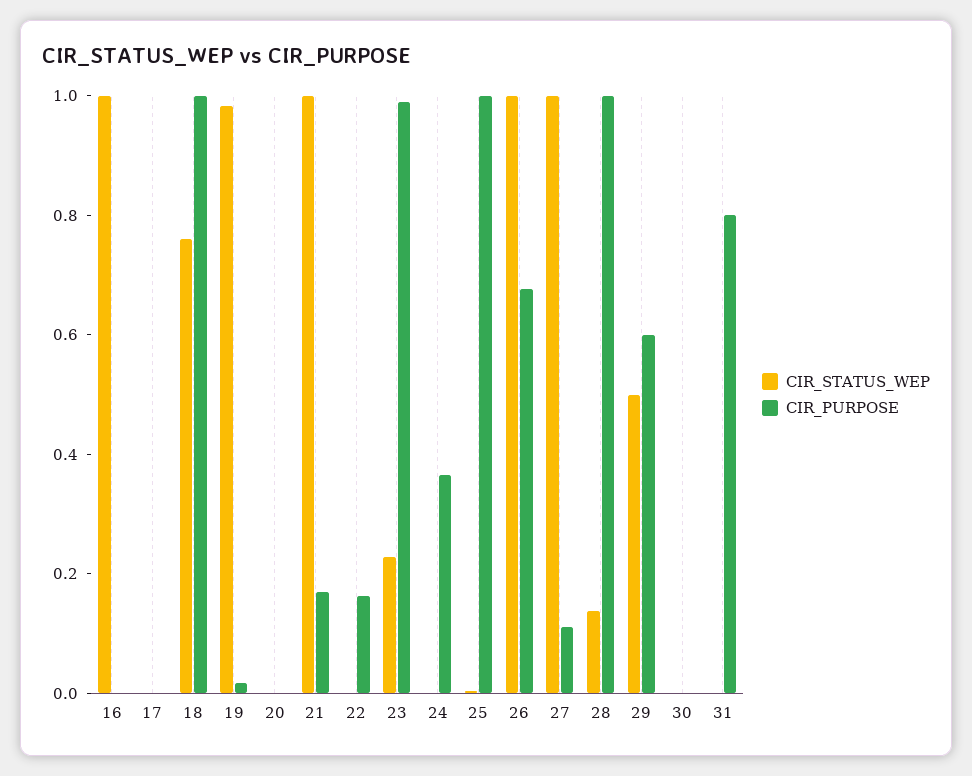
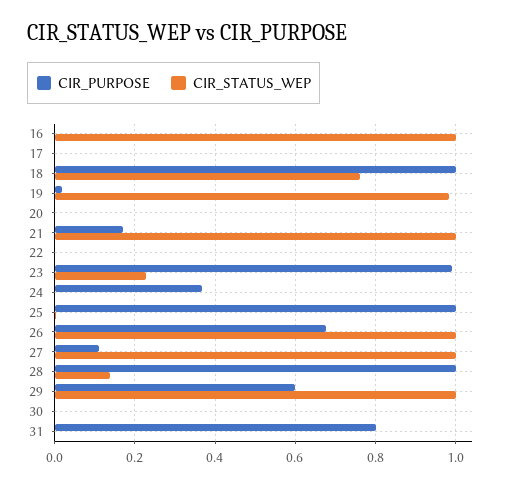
  {
    "CIR_STATUS_WEP": {
      "16": 1,
      "17": 0,
      "18": 0.76,
      "19": 0.98,
      "20": 0,
      "21": 1,
      "22": 0,
      "23": 0.22,
      "24": 0,
      "25": 0,
      "26": 1,
      "27": 1,
      "28": 0.14,
-     "29": 0.5,
+     "29": 1,
      "30": 0,
      "31": 0
    },
    "CIR_PURPOSE": {
      "16": 0,
      "17": 0,
      "18": 1,
      "19": 0.02,
      "20": 0,
      "21": 0.16,
-     "22": 0.15,
+     "22": 0,
      "23": 1,
      "24": 0.36,
      "25": 1,
      "26": 0.68,
      "27": 0.12,
      "28": 1,
      "29": 0.6,
      "30": 0,
      "31": 0.8
    }
  }

